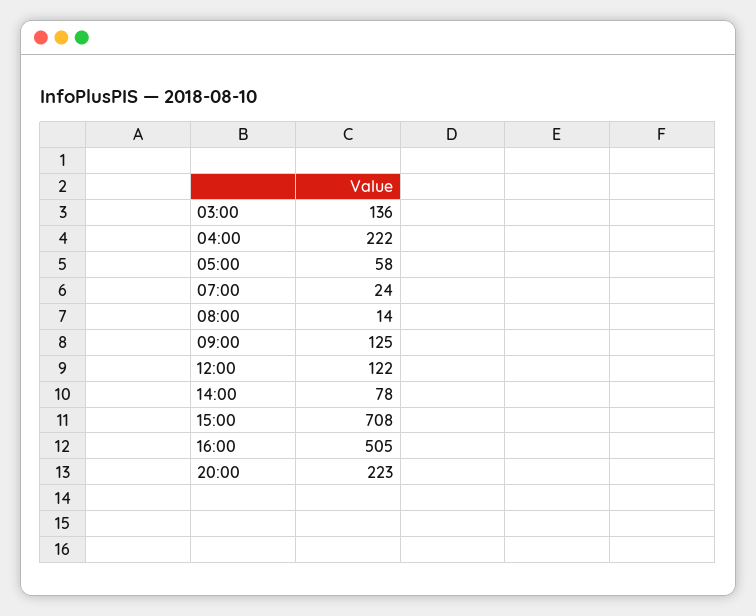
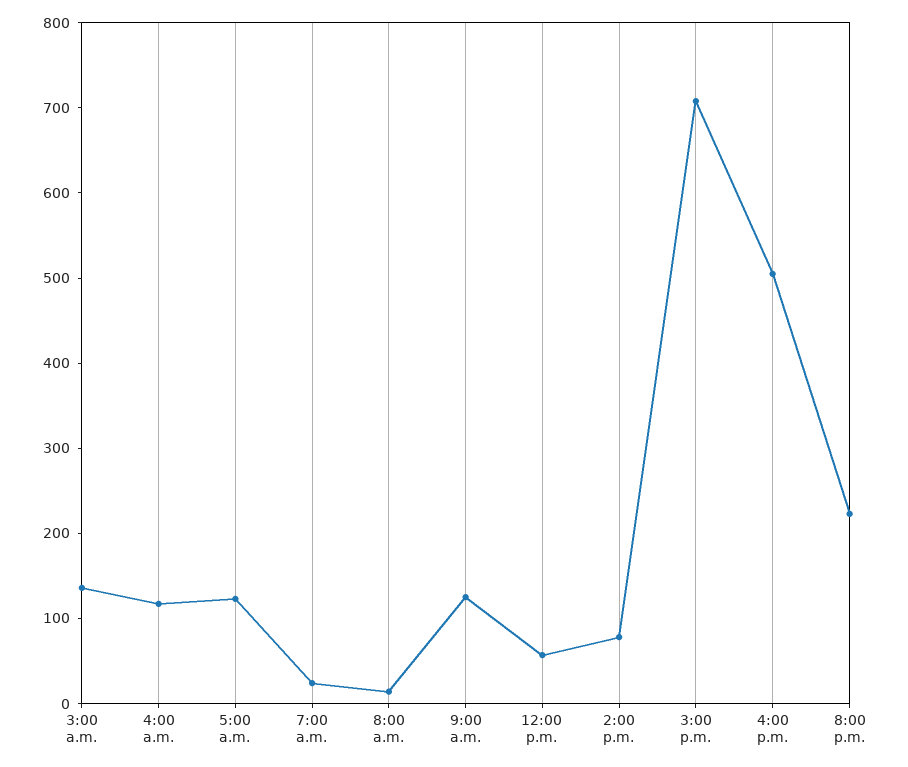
  {
    "03:00": 136,
-   "04:00": 222,
+   "04:00": 120,
-   "05:00": 58,
+   "05:00": 120,
    "07:00": 24,
    "08:00": 14,
    "09:00": 125,
-   "12:00": 122,
+   "12:00": 60,
    "14:00": 78,
    "15:00": 708,
    "16:00": 505,
    "20:00": 223
  }

